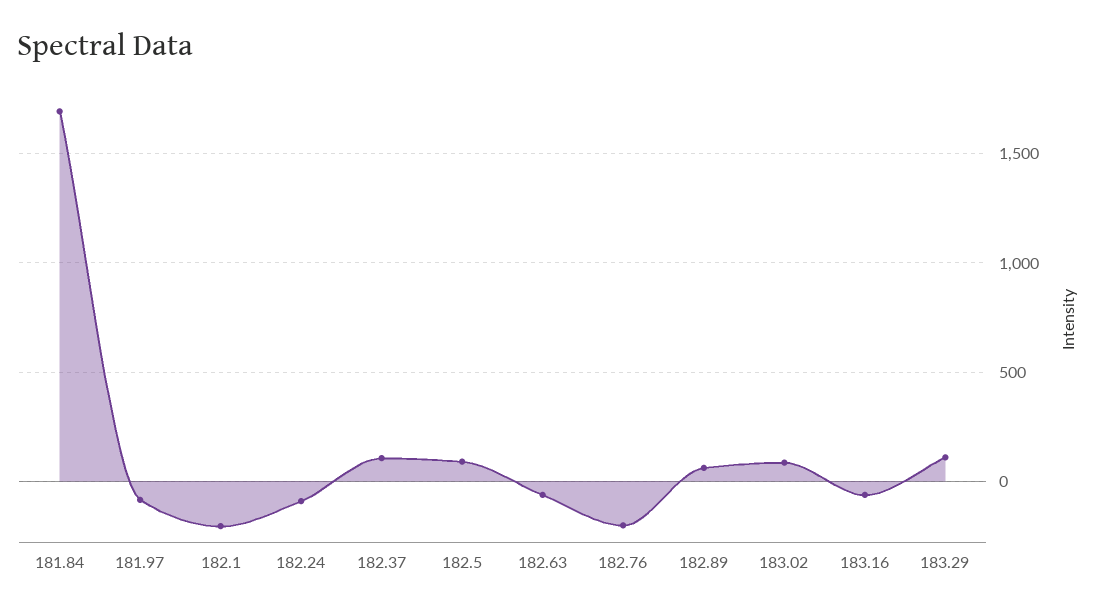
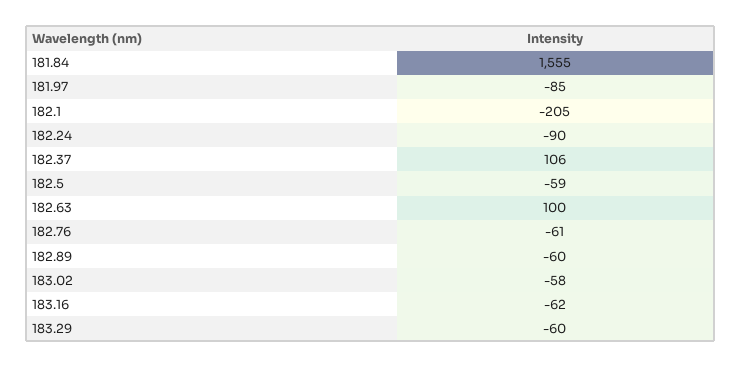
  {
-   "181.84": 1700,
+   "181.84": 1555,
    "181.97": -85,
    "182.1": -205,
    "182.24": -90,
    "182.37": 106,
-   "182.5": 100,
+   "182.5": -59,
-   "182.63": -50,
+   "182.63": 100,
-   "182.76": -200,
+   "182.76": -61,
-   "182.89": 50,
+   "182.89": -60,
-   "183.02": 100,
+   "183.02": -58,
    "183.16": -62,
-   "183.29": 100
+   "183.29": -60
  }

